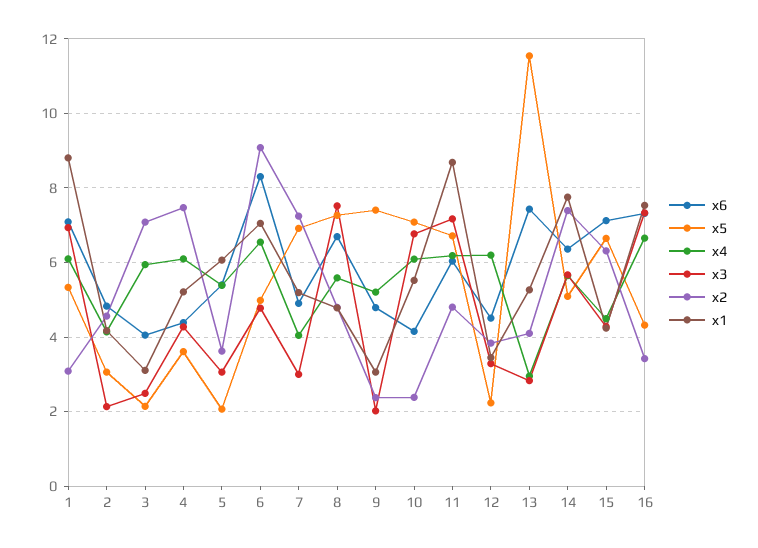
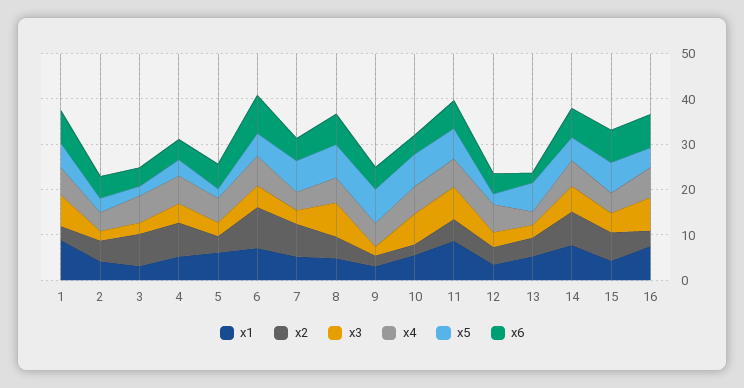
  {
    "x6": {
      "1": 7,
      "2": 4.8,
      "3": 4,
      "4": 4.4,
      "5": 5.4,
      "6": 8.4,
      "7": 5,
      "8": 6.6,
      "9": 4.8,
      "10": 4.2,
      "11": 6,
      "12": 4.6,
-     "13": 7.4,
+     "13": 2,
      "14": 6.4,
      "15": 7.2,
      "16": 7.4
    },
    "x5": {
      "1": 5.4,
      "2": 3,
      "3": 2.2,
      "4": 3.6,
      "5": 2,
      "6": 5,
      "7": 7,
      "8": 7.2,
      "9": 7.4,
      "10": 7,
      "11": 6.8,
      "12": 2.2,
-     "13": 11.6,
+     "13": 6,
      "14": 5,
      "15": 6.6,
      "16": 4.4
    },
    "x4": {
      "1": 6.2,
      "2": 4.2,
      "3": 6,
      "4": 6,
      "5": 5.4,
      "6": 6.6,
      "7": 4,
      "8": 5.6,
      "9": 5.2,
      "10": 6,
      "11": 6.2,
      "12": 6.2,
      "13": 3,
      "14": 5.6,
      "15": 4.4,
      "16": 6.6
    },
    "x3": {
      "1": 7,
      "2": 2.2,
      "3": 2.4,
      "4": 4.2,
      "5": 3,
      "6": 4.8,
      "7": 3,
      "8": 7.6,
      "9": 2,
      "10": 6.8,
      "11": 7.2,
      "12": 3.2,
      "13": 2.8,
      "14": 5.6,
      "15": 4.2,
      "16": 7.4
    },
    "x2": {
      "1": 3,
      "2": 4.6,
      "3": 7,
      "4": 7.4,
      "5": 3.6,
      "6": 9,
      "7": 7.2,
      "8": 4.8,
      "9": 2.4,
      "10": 2.4,
      "11": 4.8,
      "12": 3.8,
      "13": 4,
      "14": 7.4,
      "15": 6.4,
      "16": 3.4
    },
    "x1": {
      "1": 8.8,
      "2": 4.2,
      "3": 3.2,
      "4": 5.2,
      "5": 6,
      "6": 7,
      "7": 5.2,
      "8": 4.8,
      "9": 3,
      "10": 5.6,
      "11": 8.6,
      "12": 3.4,
      "13": 5.2,
      "14": 7.8,
      "15": 4.2,
      "16": 7.6
    }
  }

